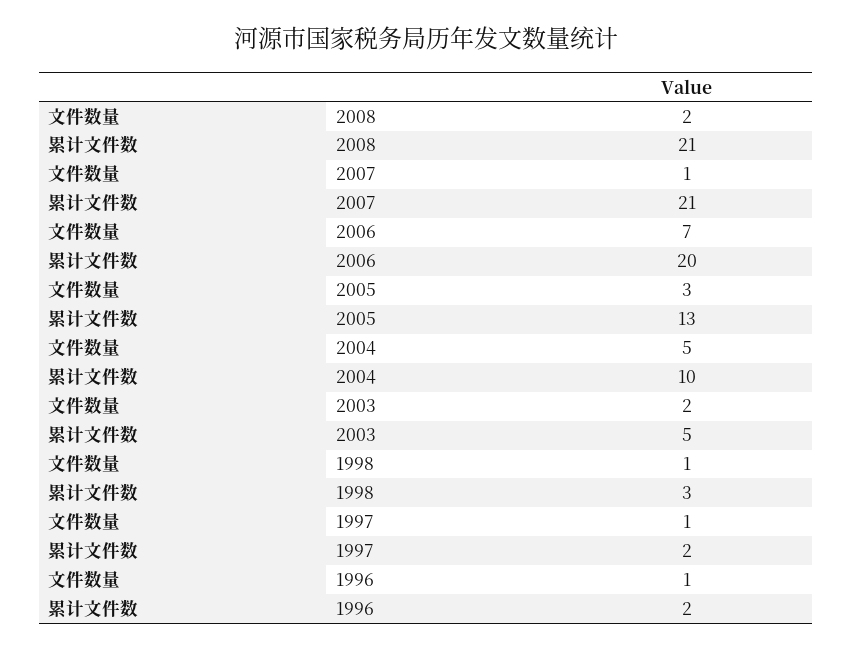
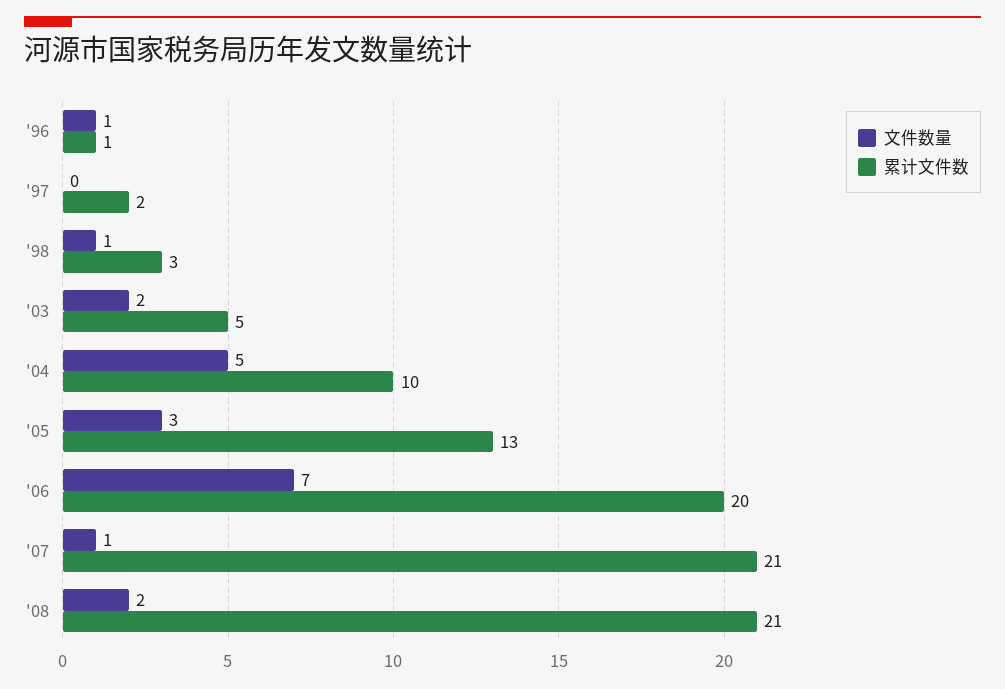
  {
    "文件数量": {
      "2008": 2,
      "2007": 1,
      "2006": 7,
      "2005": 3,
      "2004": 5,
      "2003": 2,
      "1998": 1,
-     "1997": 1,
+     "1997": 0,
      "1996": 1
    },
    "累计文件数": {
      "2008": 21,
      "2007": 21,
      "2006": 20,
      "2005": 13,
      "2004": 10,
      "2003": 5,
      "1998": 3,
      "1997": 2,
-     "1996": 2
+     "1996": 1
    }
  }

